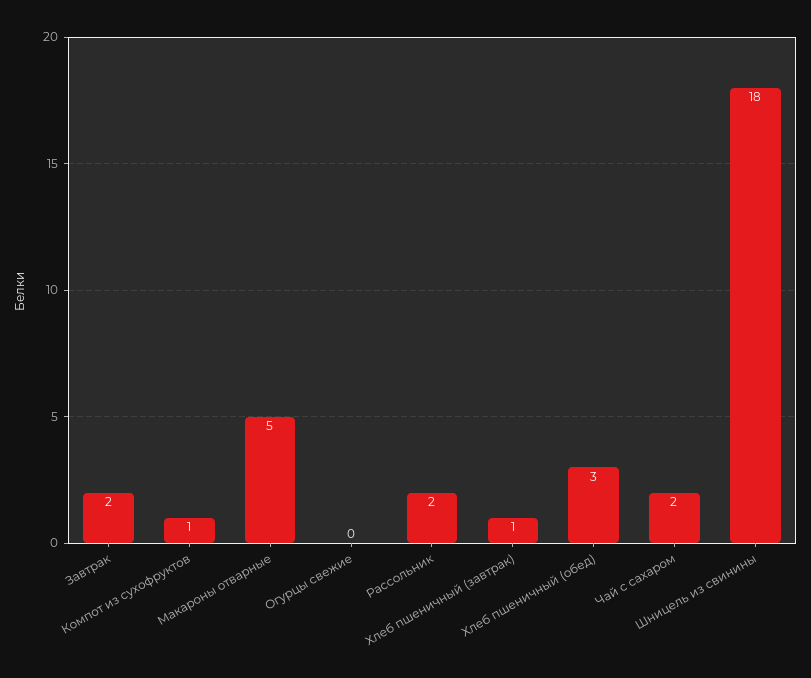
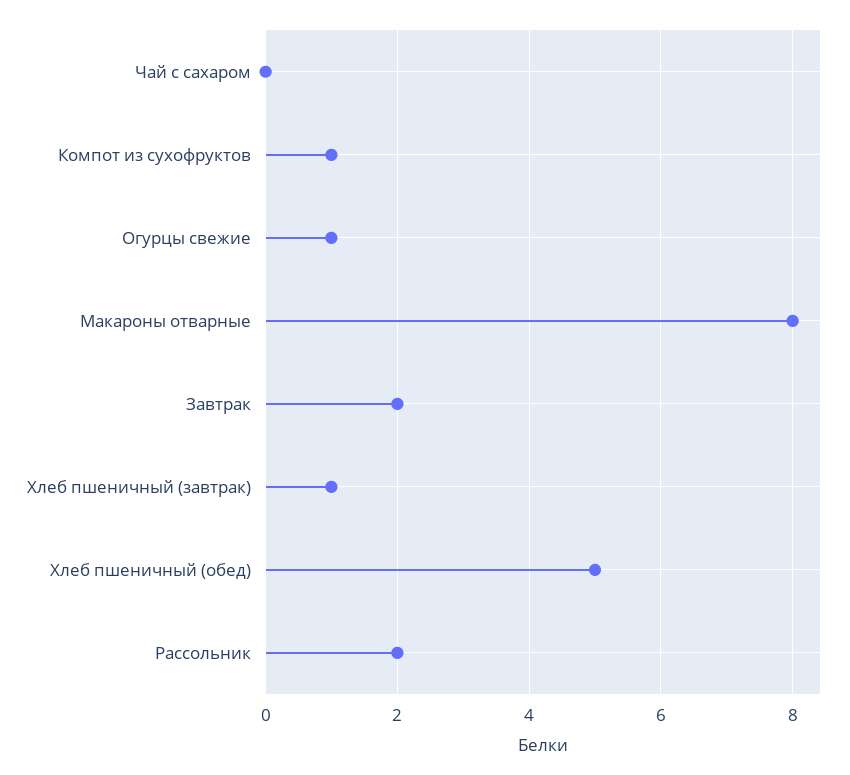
  {
    "Завтрак": 2,
    "Компот из сухофруктов": 1,
-   "Макароны отварные": 5,
+   "Макароны отварные": 8,
-   "Огурцы свежие": 0,
+   "Огурцы свежие": 1,
    "Рассольник": 2,
    "Хлеб пшеничный (завтрак)": 1,
-   "Хлеб пшеничный (обед)": 3,
+   "Хлеб пшеничный (обед)": 5,
-   "Чай с сахаром": 2,
+   "Чай с сахаром": 0
-   "Шницель из свинины": 18
  }

